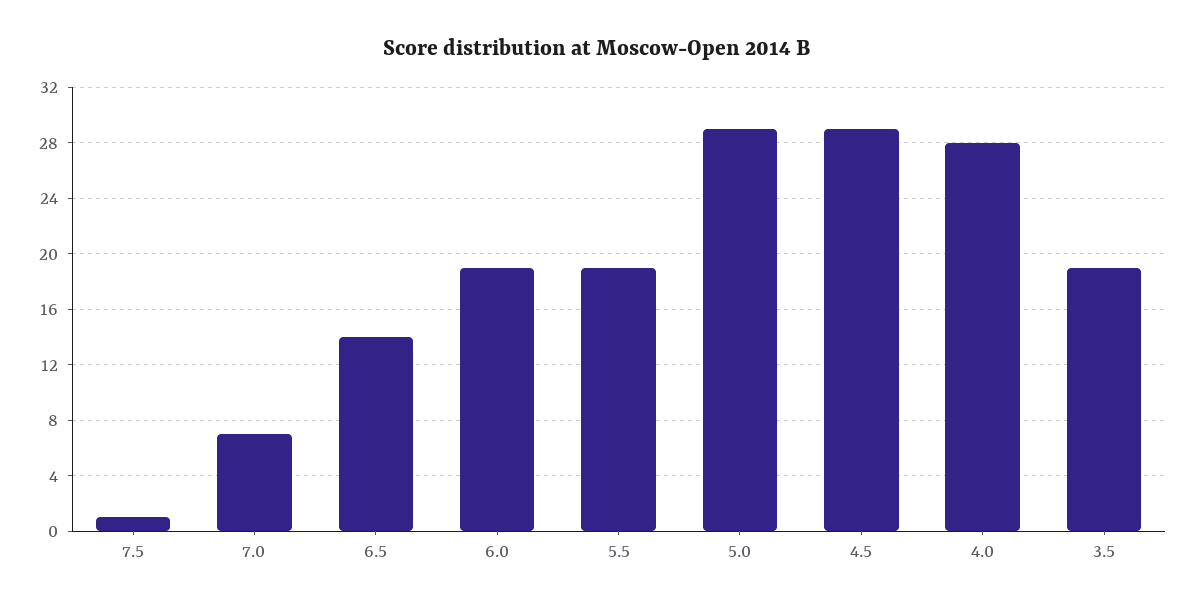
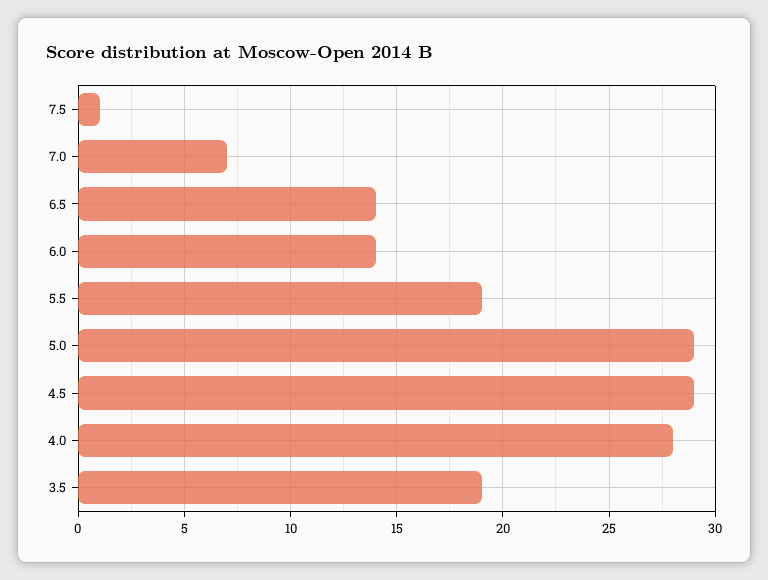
  {
    "7.5": 1,
    "7.0": 7,
    "6.5": 14,
-   "6.0": 19,
+   "6.0": 14,
    "5.5": 19,
    "5.0": 29,
    "4.5": 29,
    "4.0": 28,
    "3.5": 19
  }

